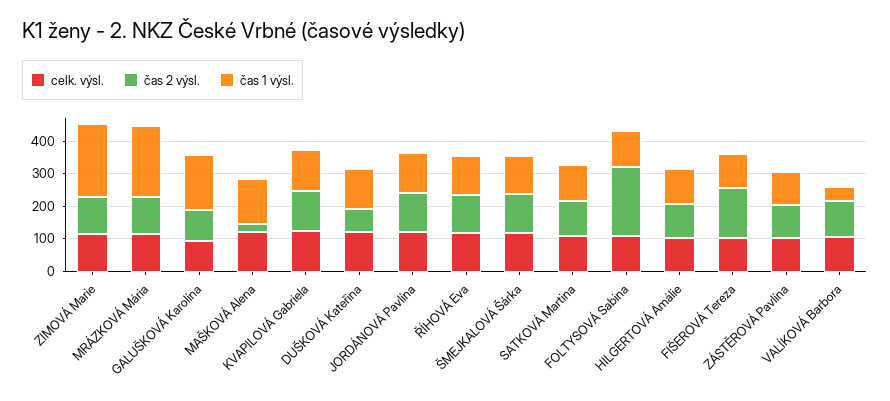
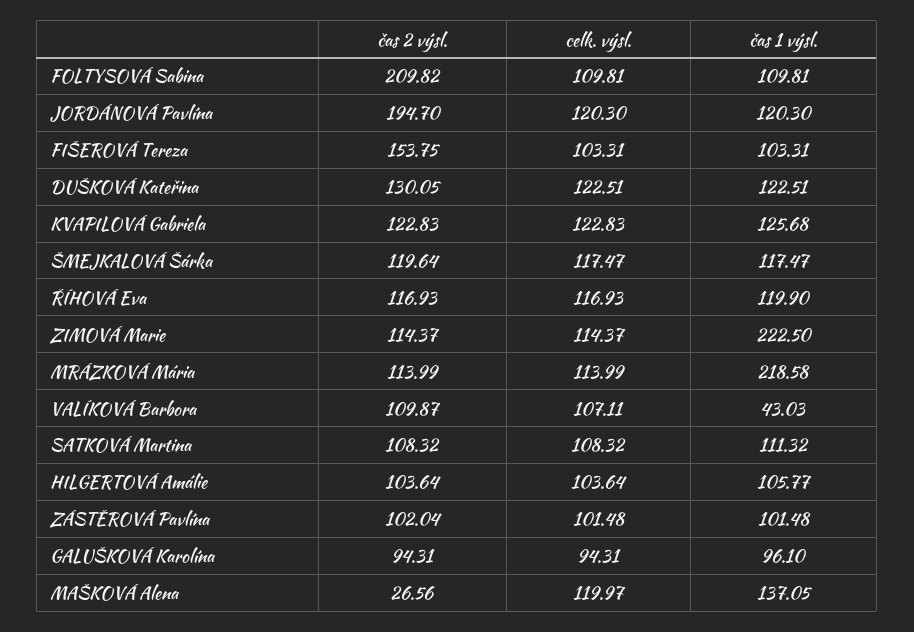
  {
    "celk. výsl.": {
      "ZIMOVÁ Marie": 114.37,
      "MRÁZKOVÁ Mária": 113.99,
      "GALUŠKOVÁ Karolína": 94.31,
      "MAŠKOVÁ Alena": 119.97,
      "KVAPILOVÁ Gabriela": 122.83,
      "DUŠKOVÁ Kateřina": 122.51,
      "JORDÁNOVÁ Pavlína": 120.3,
      "ŘÍHOVÁ Eva": 116.93,
      "ŠMEJKALOVÁ Šárka": 117.47,
      "SATKOVÁ Martina": 108.32,
      "FOLTYSOVÁ Sabina": 109.81,
      "HILGERTOVÁ Amálie": 103.64,
      "FIŠEROVÁ Tereza": 103.31,
      "ZÁSTĚROVÁ Pavlína": 101.48,
      "VALÍKOVÁ Barbora": 107.11
    },
    "čas 2 výsl.": {
      "ZIMOVÁ Marie": 114.37,
      "MRÁZKOVÁ Mária": 113.99,
      "GALUŠKOVÁ Karolína": 94.31,
      "MAŠKOVÁ Alena": 26.56,
      "KVAPILOVÁ Gabriela": 122.83,
-     "DUŠKOVÁ Kateřina": 75,
+     "DUŠKOVÁ Kateřina": 130.05,
-     "JORDÁNOVÁ Pavlína": 125,
+     "JORDÁNOVÁ Pavlína": 194.7,
      "ŘÍHOVÁ Eva": 116.93,
      "ŠMEJKALOVÁ Šárka": 119.64,
      "SATKOVÁ Martina": 108.32,
      "FOLTYSOVÁ Sabina": 209.82,
      "HILGERTOVÁ Amálie": 103.64,
      "FIŠEROVÁ Tereza": 153.75,
      "ZÁSTĚROVÁ Pavlína": 102.04,
      "VALÍKOVÁ Barbora": 109.87
    },
    "čas 1 výsl.": {
      "ZIMOVÁ Marie": 222.5,
      "MRÁZKOVÁ Mária": 218.58,
-     "GALUŠKOVÁ Karolína": 175,
+     "GALUŠKOVÁ Karolína": 96.1,
      "MAŠKOVÁ Alena": 137.05,
      "KVAPILOVÁ Gabriela": 125.68,
      "DUŠKOVÁ Kateřina": 122.51,
      "JORDÁNOVÁ Pavlína": 120.3,
      "ŘÍHOVÁ Eva": 119.9,
      "ŠMEJKALOVÁ Šárka": 117.47,
      "SATKOVÁ Martina": 111.32,
      "FOLTYSOVÁ Sabina": 109.81,
      "HILGERTOVÁ Amálie": 105.77,
      "FIŠEROVÁ Tereza": 103.31,
      "ZÁSTĚROVÁ Pavlína": 101.48,
      "VALÍKOVÁ Barbora": 43.03
    }
  }

